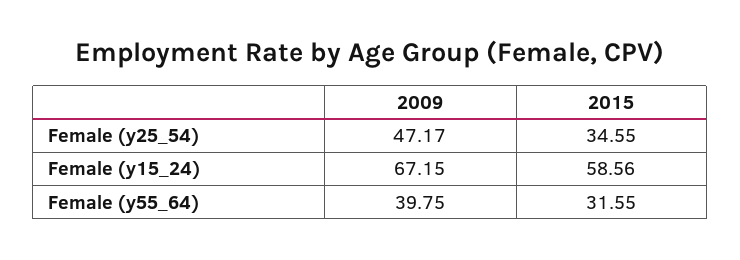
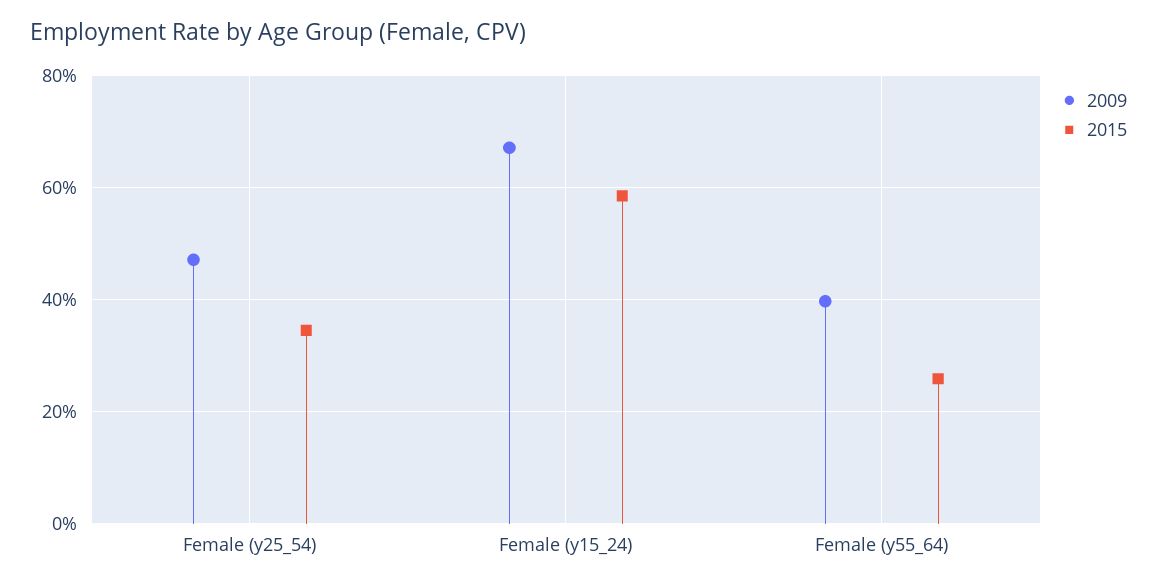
  {
    "2009": {
      "Female (y25_54)": 47.17,
      "Female (y15_24)": 67.15,
      "Female (y55_64)": 39.75
    },
    "2015": {
      "Female (y25_54)": 34.55,
      "Female (y15_24)": 58.56,
-     "Female (y55_64)": 31.55
+     "Female (y55_64)": 26
    }
  }

